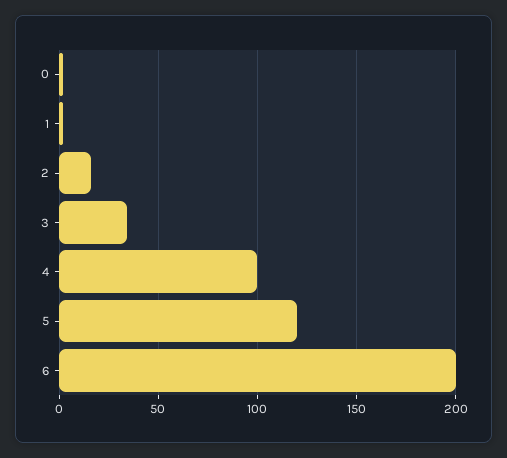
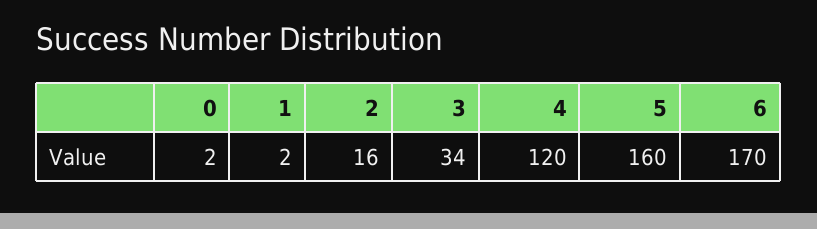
  {
    "0": 2,
    "1": 2,
    "2": 16,
    "3": 34,
-   "4": 100,
+   "4": 120,
-   "5": 120,
+   "5": 160,
-   "6": 200
+   "6": 170
  }

